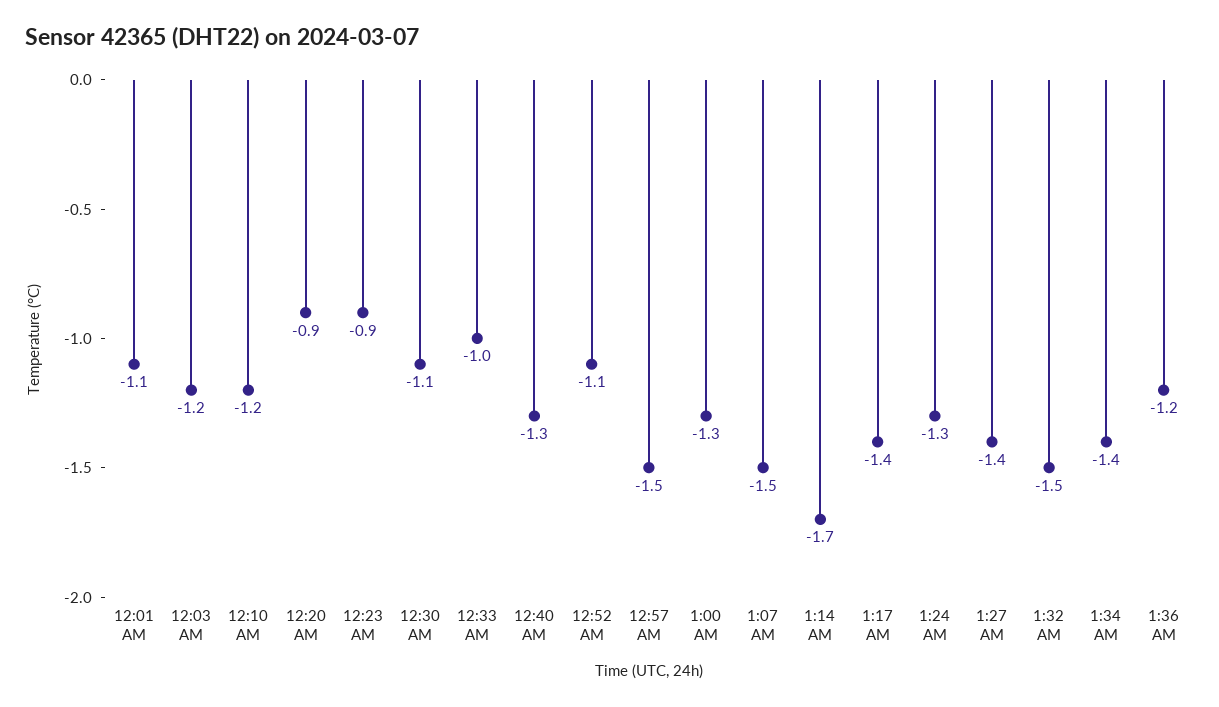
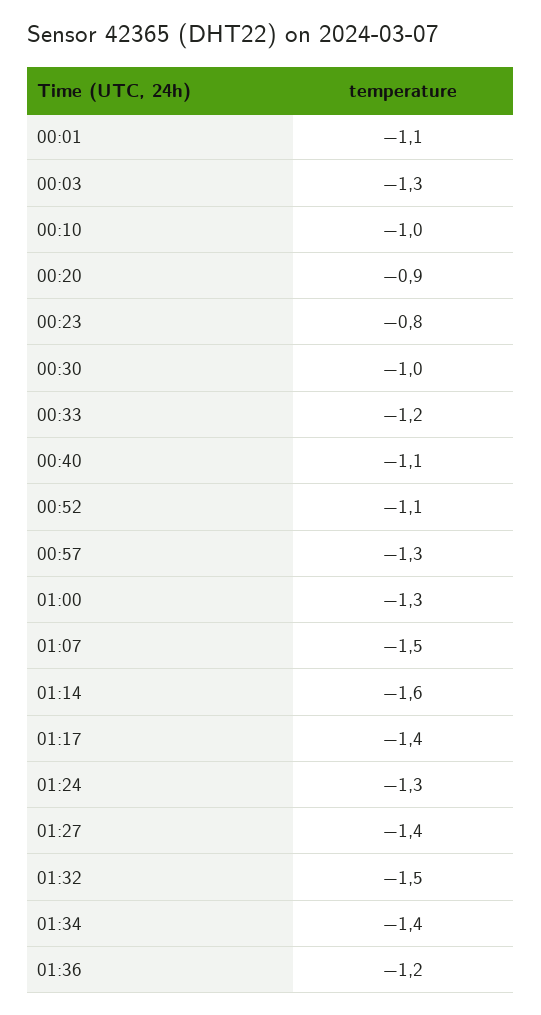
  {
    "12:01 AM": -1.1,
-   "12:03 AM": -1.2,
+   "12:03 AM": -1.3,
-   "12:10 AM": -1.2,
+   "12:10 AM": -1,
    "12:20 AM": -0.9,
-   "12:23 AM": -0.9,
+   "12:23 AM": -0.8,
-   "12:30 AM": -1.1,
+   "12:30 AM": -1,
-   "12:33 AM": -1,
+   "12:33 AM": -1.2,
-   "12:40 AM": -1.3,
+   "12:40 AM": -1.1,
    "12:52 AM": -1.1,
-   "12:57 AM": -1.5,
+   "12:57 AM": -1.3,
    "1:00 AM": -1.3,
    "1:07 AM": -1.5,
-   "1:14 AM": -1.7,
+   "1:14 AM": -1.6,
    "1:17 AM": -1.4,
    "1:24 AM": -1.3,
    "1:27 AM": -1.4,
    "1:32 AM": -1.5,
    "1:34 AM": -1.4,
    "1:36 AM": -1.2
  }

